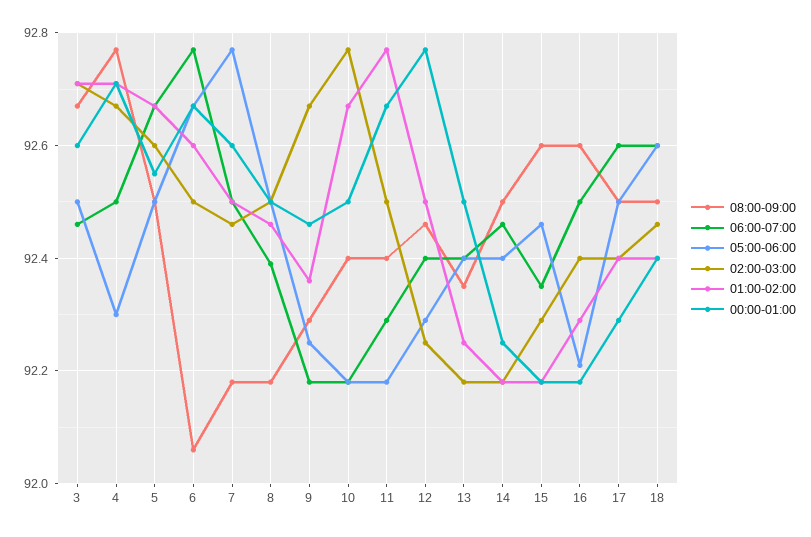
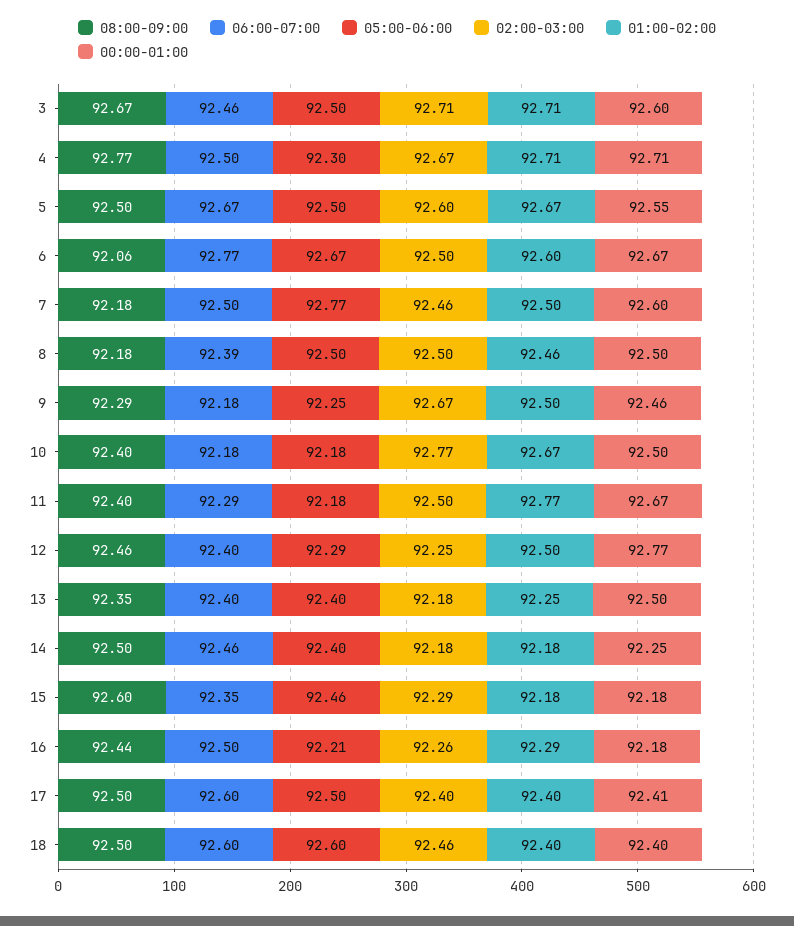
  {
    "08:00-09:00": {
      "3": 92.67,
      "4": 92.77,
      "5": 92.5,
      "6": 92.06,
      "7": 92.18,
      "8": 92.18,
      "9": 92.29,
      "10": 92.4,
      "11": 92.4,
      "12": 92.46,
      "13": 92.35,
      "14": 92.5,
      "15": 92.6,
-     "16": 92.6,
+     "16": 92.44,
      "17": 92.5,
      "18": 92.5
    },
    "06:00-07:00": {
      "3": 92.46,
      "4": 92.5,
      "5": 92.67,
      "6": 92.77,
      "7": 92.5,
      "8": 92.39,
      "9": 92.18,
      "10": 92.18,
      "11": 92.29,
      "12": 92.4,
      "13": 92.4,
      "14": 92.46,
      "15": 92.35,
      "16": 92.5,
      "17": 92.6,
      "18": 92.6
    },
    "05:00-06:00": {
      "3": 92.5,
      "4": 92.3,
      "5": 92.5,
      "6": 92.67,
      "7": 92.77,
      "8": 92.5,
      "9": 92.25,
      "10": 92.18,
      "11": 92.18,
      "12": 92.29,
      "13": 92.4,
      "14": 92.4,
      "15": 92.46,
      "16": 92.21,
      "17": 92.5,
      "18": 92.6
    },
    "02:00-03:00": {
      "3": 92.71,
      "4": 92.67,
      "5": 92.6,
      "6": 92.5,
      "7": 92.46,
      "8": 92.5,
      "9": 92.67,
      "10": 92.77,
      "11": 92.5,
      "12": 92.25,
      "13": 92.18,
      "14": 92.18,
      "15": 92.29,
-     "16": 92.4,
+     "16": 92.26,
      "17": 92.4,
      "18": 92.46
    },
    "01:00-02:00": {
      "3": 92.71,
      "4": 92.71,
      "5": 92.67,
      "6": 92.6,
      "7": 92.5,
      "8": 92.46,
-     "9": 92.35,
+     "9": 92.5,
      "10": 92.67,
      "11": 92.77,
      "12": 92.5,
      "13": 92.25,
      "14": 92.18,
      "15": 92.18,
      "16": 92.29,
      "17": 92.4,
      "18": 92.4
    },
    "00:00-01:00": {
      "3": 92.6,
      "4": 92.71,
      "5": 92.55,
      "6": 92.67,
      "7": 92.6,
      "8": 92.5,
      "9": 92.46,
      "10": 92.5,
      "11": 92.67,
      "12": 92.77,
      "13": 92.5,
      "14": 92.25,
      "15": 92.18,
      "16": 92.18,
-     "17": 92.3,
+     "17": 92.41,
      "18": 92.4
    }
  }

